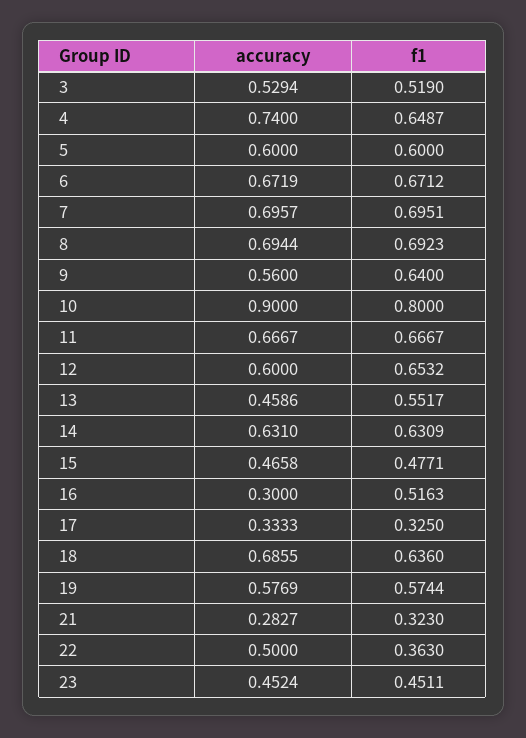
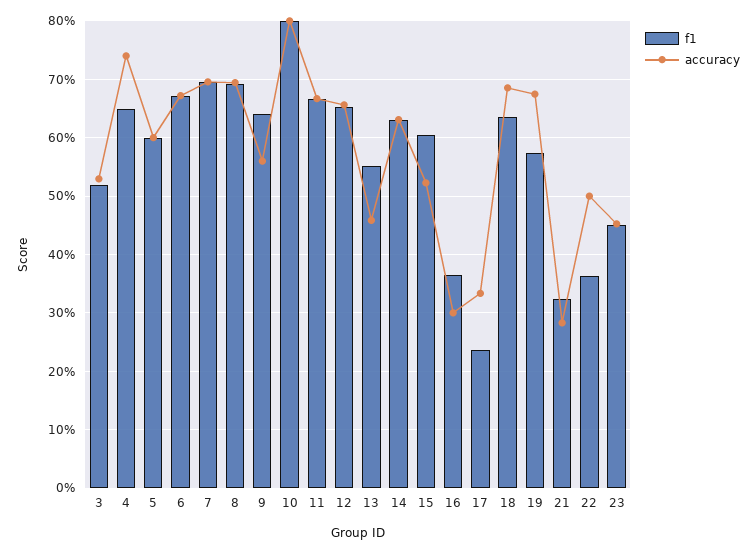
  {
    "accuracy": {
      "3": 0.5294,
      "4": 0.74,
      "5": 0.6,
      "6": 0.6719,
      "7": 0.6957,
      "8": 0.6944,
      "9": 0.56,
-     "10": 0.9,
+     "10": 0.8,
      "11": 0.6667,
-     "12": 0.6,
+     "12": 0.66,
      "13": 0.4586,
      "14": 0.631,
-     "15": 0.4658,
+     "15": 0.52,
      "16": 0.3,
      "17": 0.3333,
      "18": 0.6855,
-     "19": 0.5769,
+     "19": 0.68,
      "21": 0.2827,
      "22": 0.5,
      "23": 0.4524
    },
    "f1": {
      "3": 0.519,
      "4": 0.6487,
      "5": 0.6,
      "6": 0.6712,
      "7": 0.6951,
      "8": 0.6923,
      "9": 0.64,
      "10": 0.8,
      "11": 0.6667,
      "12": 0.6532,
      "13": 0.5517,
      "14": 0.6309,
-     "15": 0.4771,
+     "15": 0.6,
-     "16": 0.5163,
+     "16": 0.36,
-     "17": 0.325,
+     "17": 0.24,
      "18": 0.636,
      "19": 0.5744,
      "21": 0.323,
      "22": 0.363,
      "23": 0.4511
    }
  }

